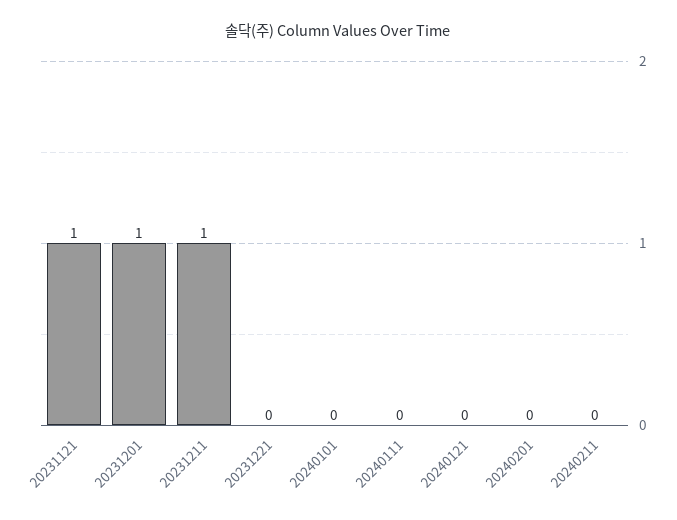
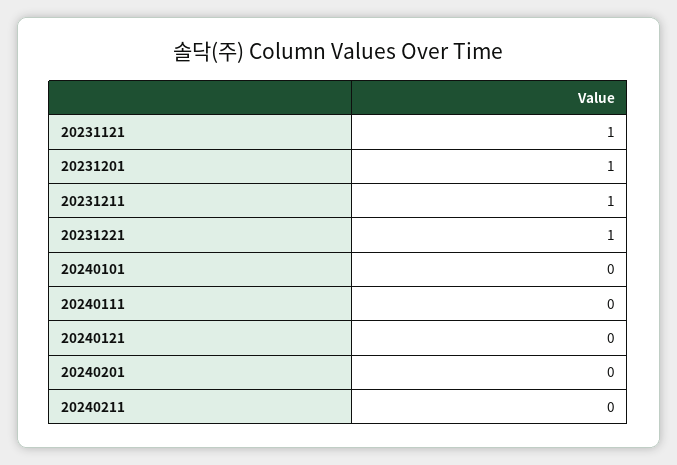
  {
    "20231121": 1,
    "20231201": 1,
    "20231211": 1,
-   "20231221": 0,
+   "20231221": 1,
    "20240101": 0,
    "20240111": 0,
    "20240121": 0,
    "20240201": 0,
    "20240211": 0
  }

